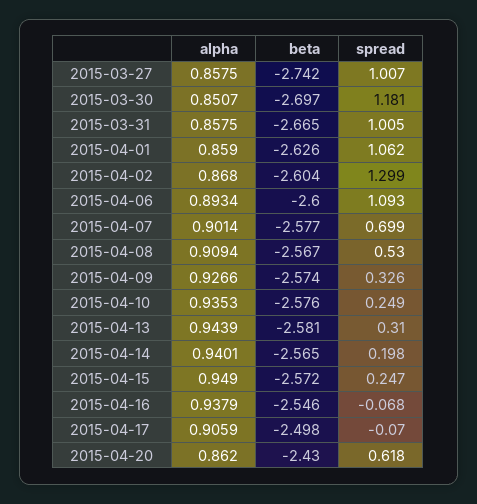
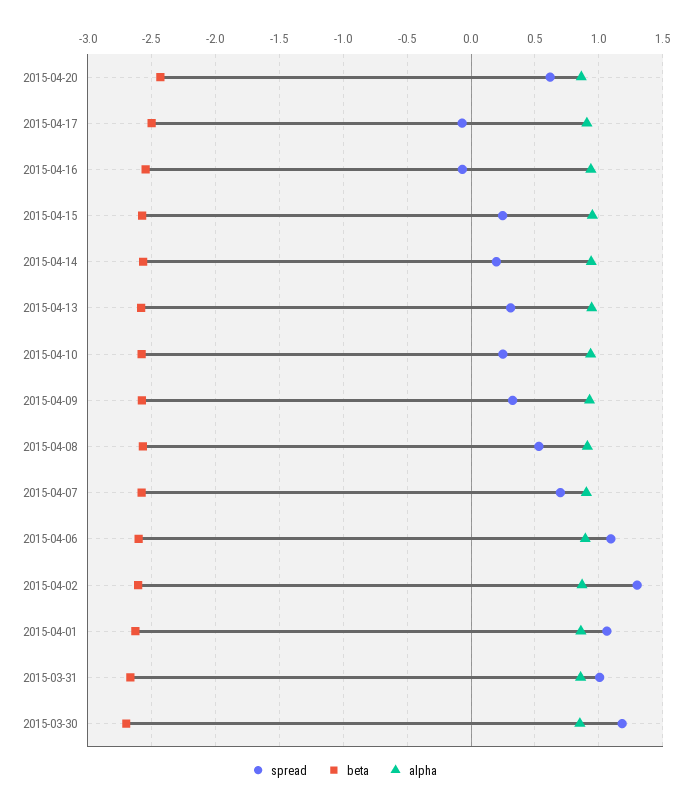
  {
    "alpha": {
-     "2015-03-27": 0.8575,
      "2015-03-30": 0.8507,
      "2015-03-31": 0.8575,
      "2015-04-01": 0.859,
      "2015-04-02": 0.868,
      "2015-04-06": 0.8934,
      "2015-04-07": 0.9014,
      "2015-04-08": 0.9094,
      "2015-04-09": 0.9266,
      "2015-04-10": 0.9353,
      "2015-04-13": 0.9439,
      "2015-04-14": 0.9401,
      "2015-04-15": 0.949,
      "2015-04-16": 0.9379,
      "2015-04-17": 0.9059,
      "2015-04-20": 0.862
    },
    "beta": {
-     "2015-03-27": -2.742,
      "2015-03-30": -2.697,
      "2015-03-31": -2.665,
      "2015-04-01": -2.626,
      "2015-04-02": -2.604,
      "2015-04-06": -2.6,
      "2015-04-07": -2.577,
      "2015-04-08": -2.567,
      "2015-04-09": -2.574,
      "2015-04-10": -2.576,
      "2015-04-13": -2.581,
      "2015-04-14": -2.565,
      "2015-04-15": -2.572,
      "2015-04-16": -2.546,
      "2015-04-17": -2.498,
      "2015-04-20": -2.43
    },
    "spread": {
-     "2015-03-27": 1.007,
      "2015-03-30": 1.181,
      "2015-03-31": 1.005,
      "2015-04-01": 1.062,
      "2015-04-02": 1.299,
      "2015-04-06": 1.093,
      "2015-04-07": 0.699,
      "2015-04-08": 0.53,
      "2015-04-09": 0.326,
      "2015-04-10": 0.249,
      "2015-04-13": 0.31,
      "2015-04-14": 0.198,
      "2015-04-15": 0.247,
      "2015-04-16": -0.068,
      "2015-04-17": -0.07,
      "2015-04-20": 0.618
    }
  }

